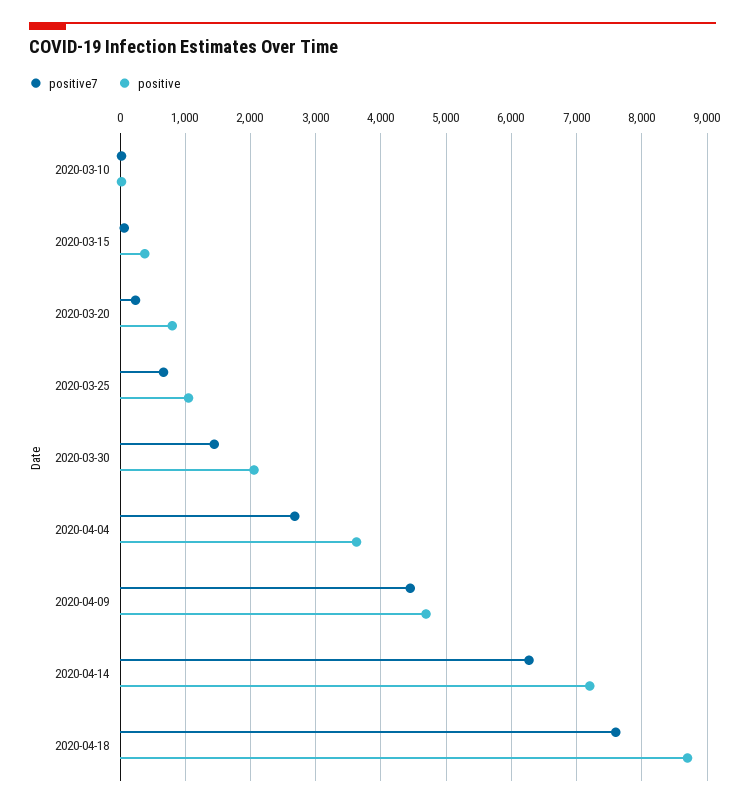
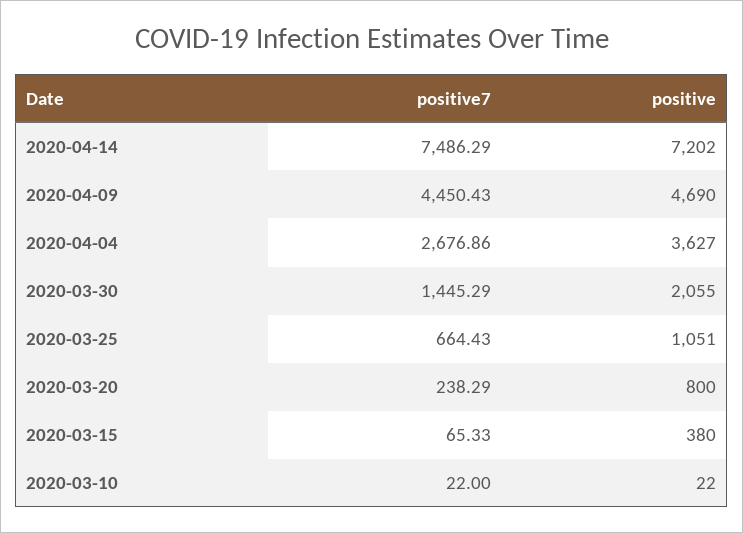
  {
    "positive7": {
      "2020-03-10": 22,
      "2020-03-15": 65.33,
      "2020-03-20": 238.29,
      "2020-03-25": 664.43,
      "2020-03-30": 1445.29,
      "2020-04-04": 2676.86,
      "2020-04-09": 4450.43,
-     "2020-04-14": 6300,
+     "2020-04-14": 7486.29
-     "2020-04-18": 7600
    },
    "positive": {
      "2020-03-10": 22,
      "2020-03-15": 380,
      "2020-03-20": 800,
      "2020-03-25": 1051,
      "2020-03-30": 2055,
      "2020-04-04": 3627,
      "2020-04-09": 4690,
-     "2020-04-14": 7202,
+     "2020-04-14": 7202
-     "2020-04-18": 8700
    }
  }

